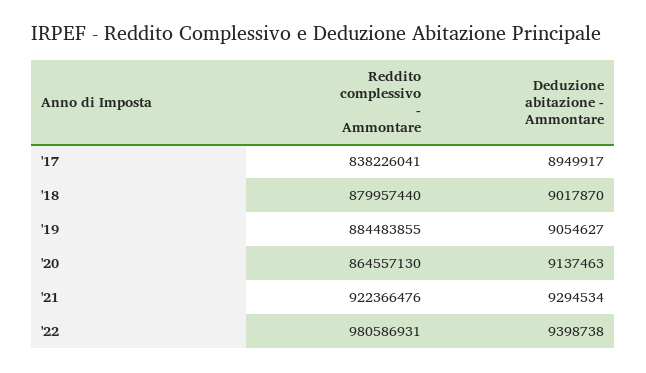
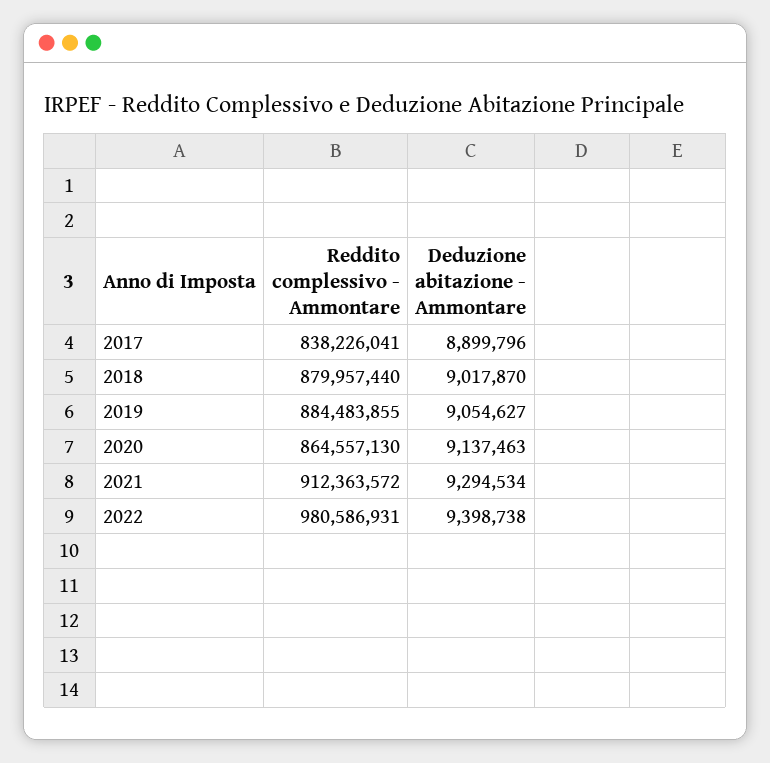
  {
    "Reddito complessivo - Ammontare": {
      "'17": 838226041,
      "'18": 879957440,
      "'19": 884483855,
      "'20": 864557130,
-     "'21": 922366476,
+     "'21": 912363572,
      "'22": 980586931
    },
    "Deduzione abitazione - Ammontare": {
-     "'17": 8949917,
+     "'17": 8899796,
      "'18": 9017870,
      "'19": 9054627,
      "'20": 9137463,
      "'21": 9294534,
      "'22": 9398738
    }
  }

